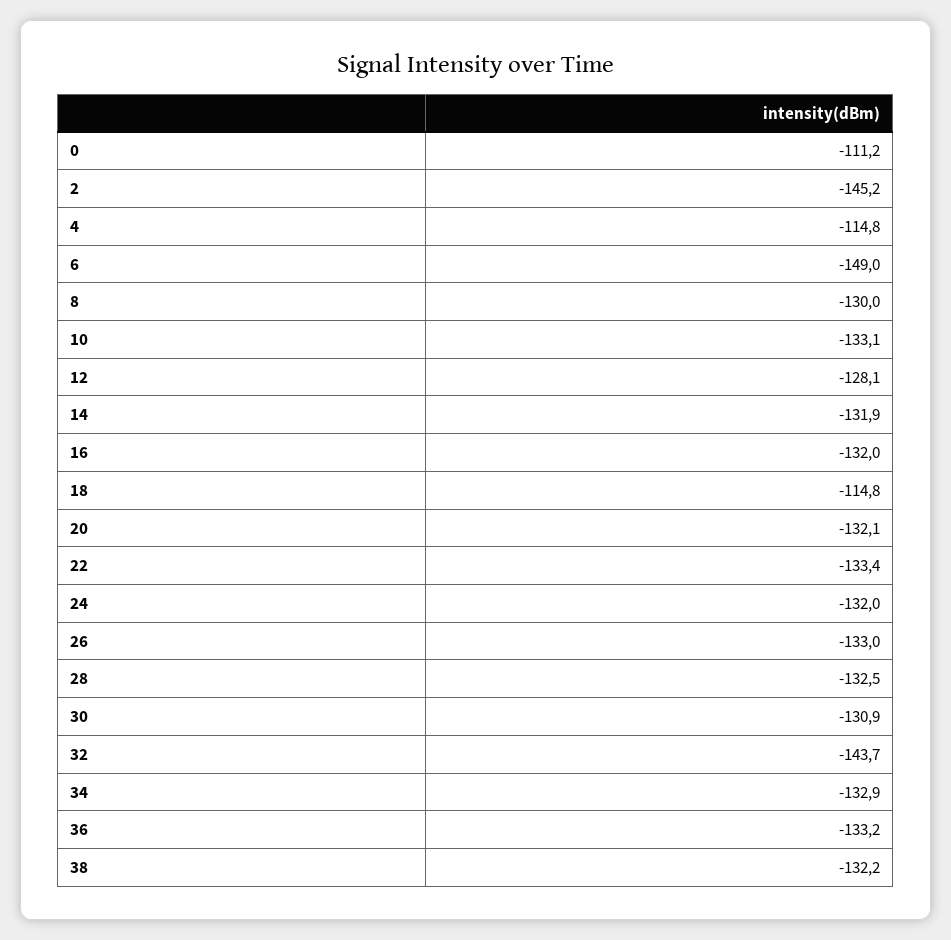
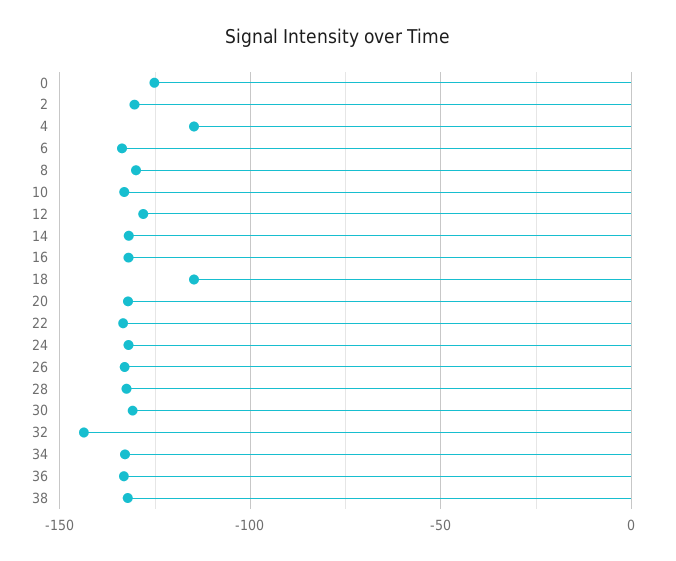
  {
-   "0": -111.2,
+   "0": -125,
-   "2": -145.2,
+   "2": -130,
    "4": -114.8,
-   "6": -149,
+   "6": -135,
    "8": -130,
    "10": -133.1,
    "12": -128.1,
    "14": -131.9,
    "16": -132,
    "18": -114.8,
    "20": -132.1,
    "22": -133.4,
    "24": -132,
    "26": -133,
    "28": -132.5,
    "30": -130.9,
    "32": -143.7,
    "34": -132.9,
    "36": -133.2,
    "38": -132.2
  }

